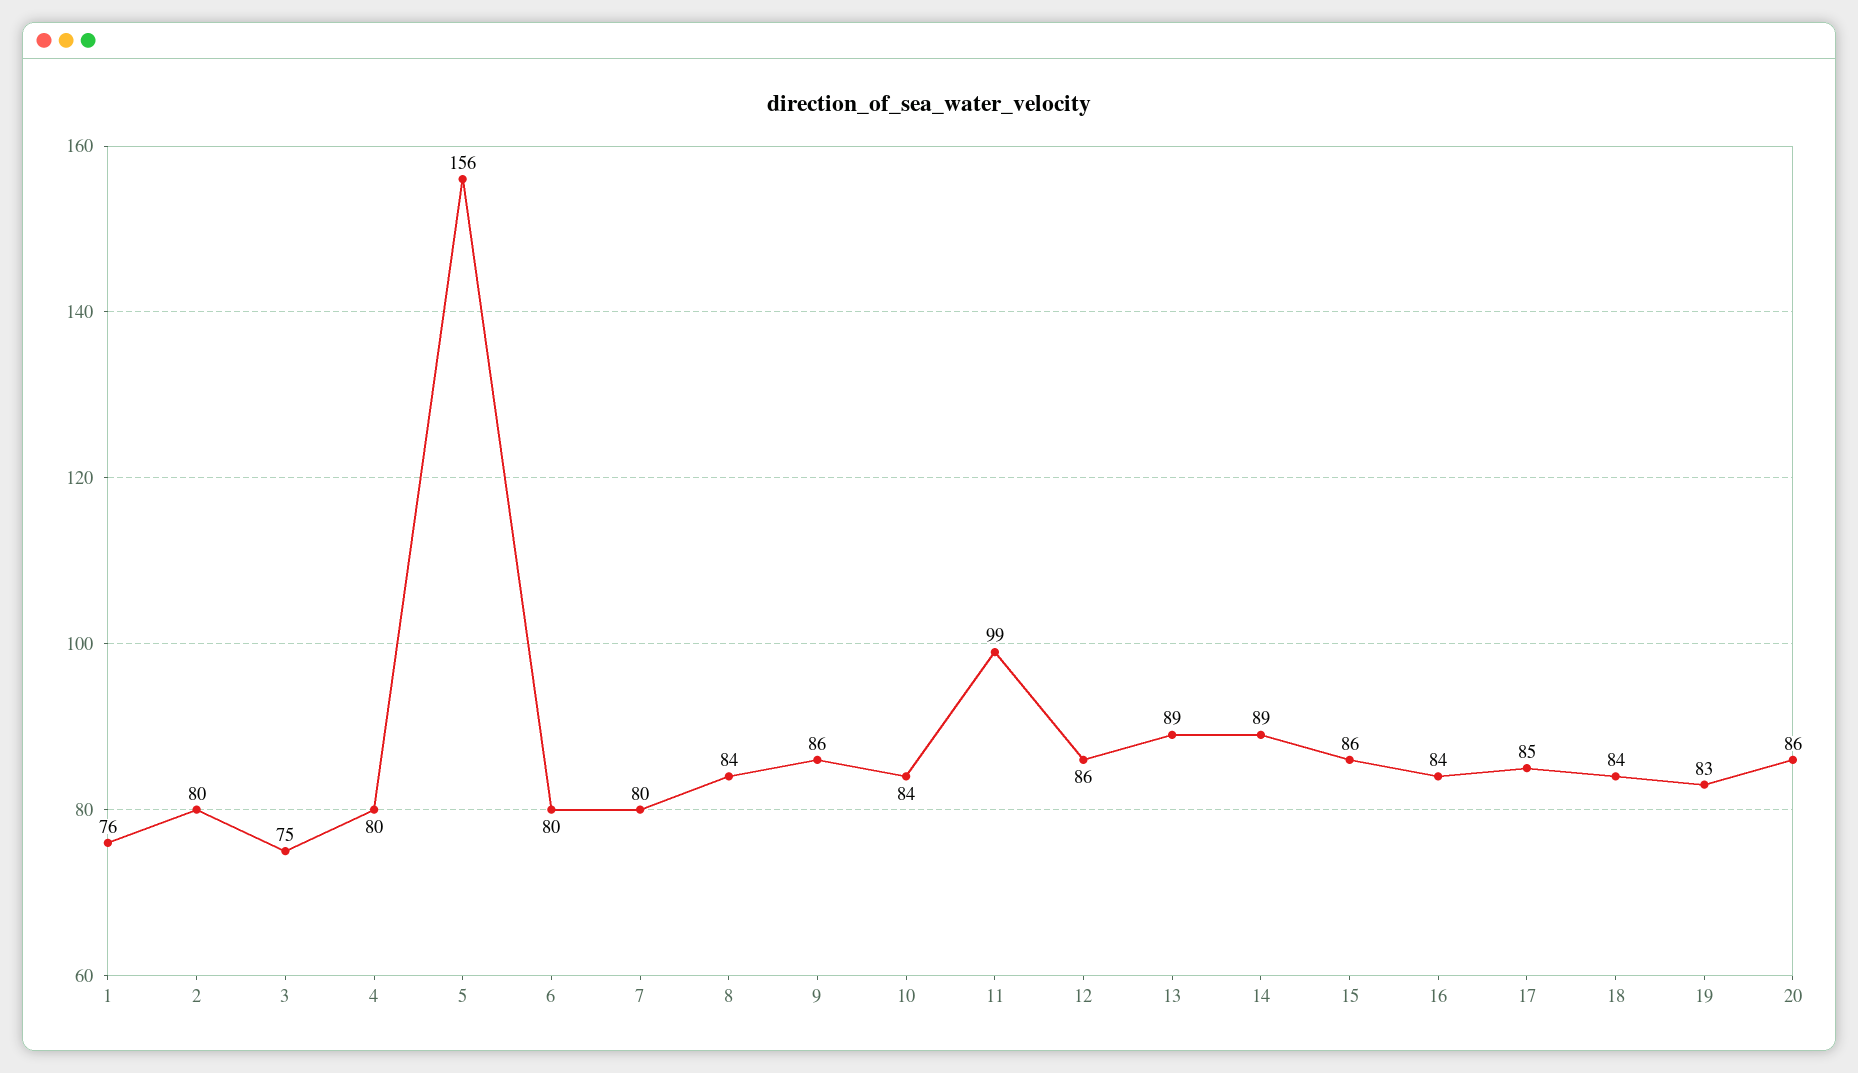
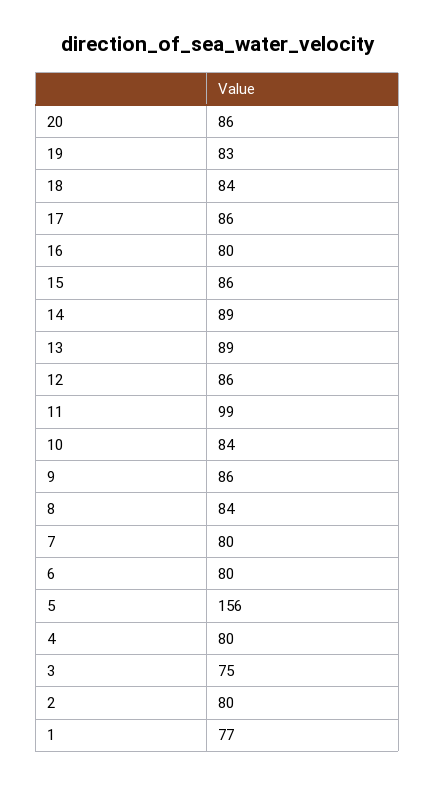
  {
-   "1": 76,
+   "1": 77,
    "2": 80,
    "3": 75,
    "4": 80,
    "5": 156,
    "6": 80,
    "7": 80,
    "8": 84,
    "9": 86,
    "10": 84,
    "11": 99,
    "12": 86,
    "13": 89,
    "14": 89,
    "15": 86,
-   "16": 84,
+   "16": 80,
-   "17": 85,
+   "17": 86,
    "18": 84,
    "19": 83,
    "20": 86
  }

